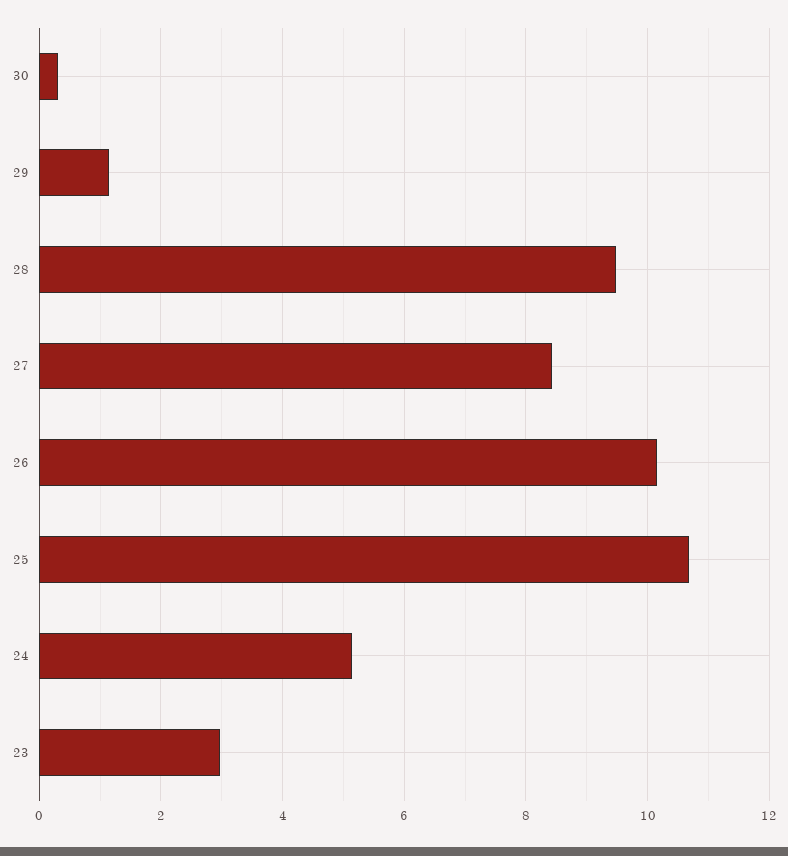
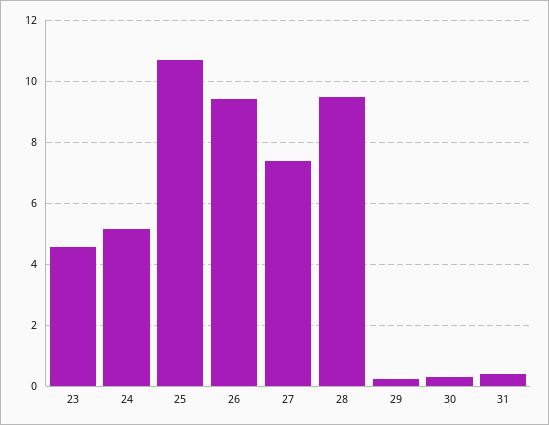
  {
    "30": 0.4,
-   "29": 1.2,
+   "29": 0.2,
    "28": 9.4,
-   "27": 8.4,
+   "27": 7.4,
-   "26": 10.2,
+   "26": 9.4,
    "25": 10.6,
    "24": 5.2,
-   "23": 3
+   "23": 4.6,
+   "31": 0.4
  }

